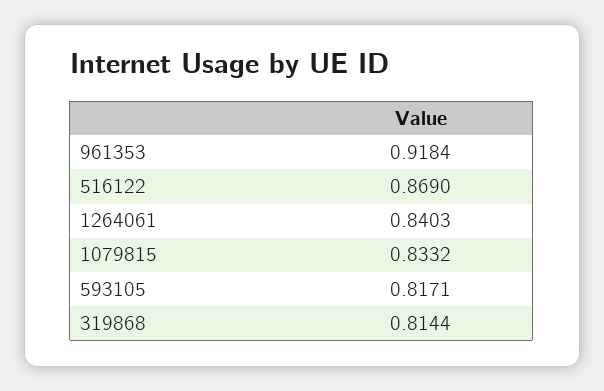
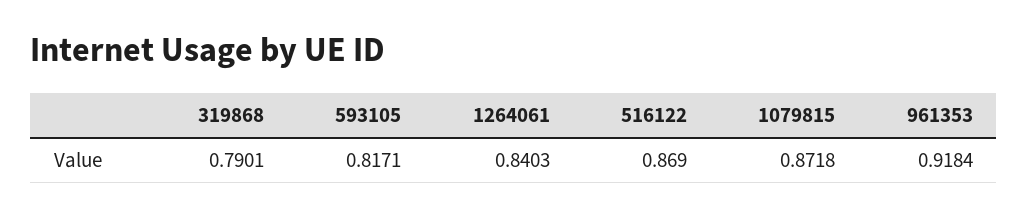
  {
    "961353": 0.9184,
    "516122": 0.869,
    "1264061": 0.8403,
-   "1079815": 0.8332,
+   "1079815": 0.8718,
    "593105": 0.8171,
-   "319868": 0.8144
+   "319868": 0.7901
  }

